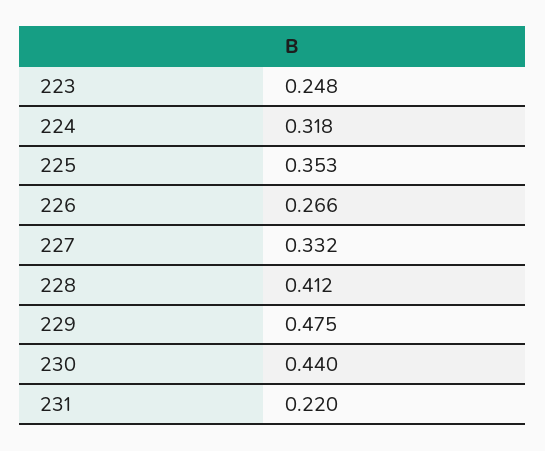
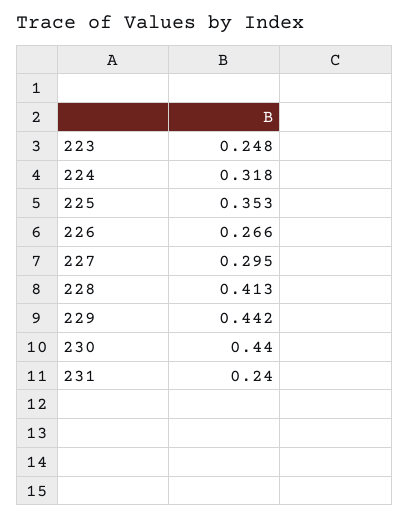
  {
    "223": 0.248,
    "224": 0.318,
    "225": 0.353,
    "226": 0.266,
-   "227": 0.332,
+   "227": 0.295,
-   "228": 0.412,
+   "228": 0.413,
-   "229": 0.475,
+   "229": 0.442,
    "230": 0.44,
-   "231": 0.22
+   "231": 0.24
  }

